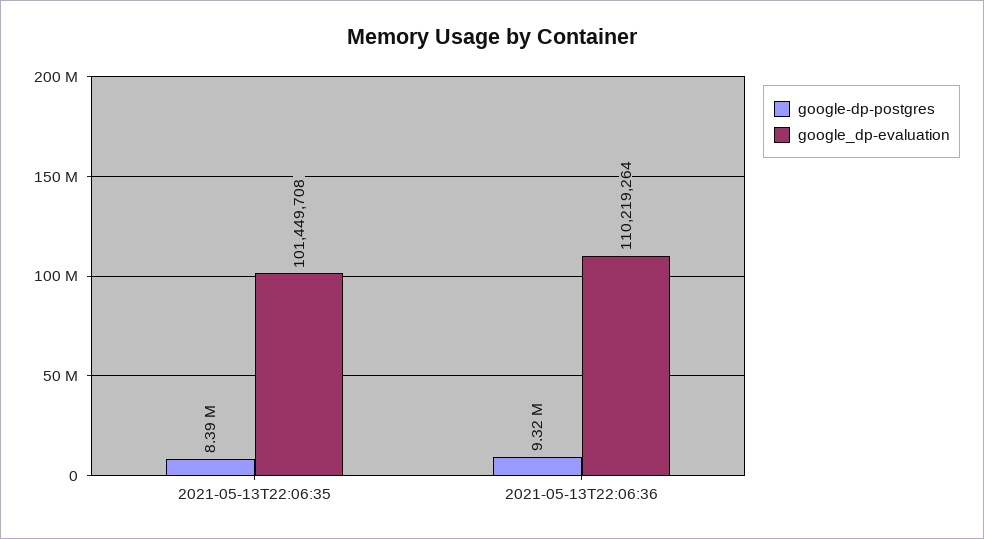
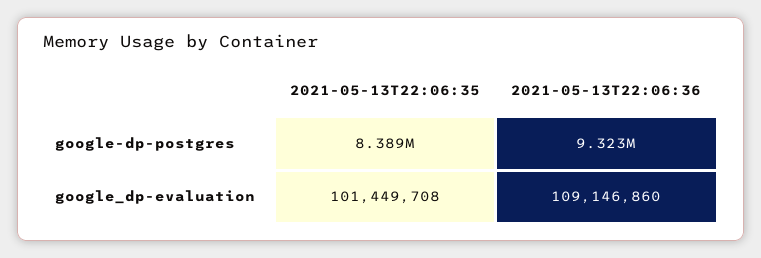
  {
    "google-dp-postgres": {
      "2021-05-13T22:06:35": 8389000,
      "2021-05-13T22:06:36": 9323000
    },
    "google_dp-evaluation": {
      "2021-05-13T22:06:35": 101449708,
-     "2021-05-13T22:06:36": 110219264
+     "2021-05-13T22:06:36": 109146860
    }
  }

